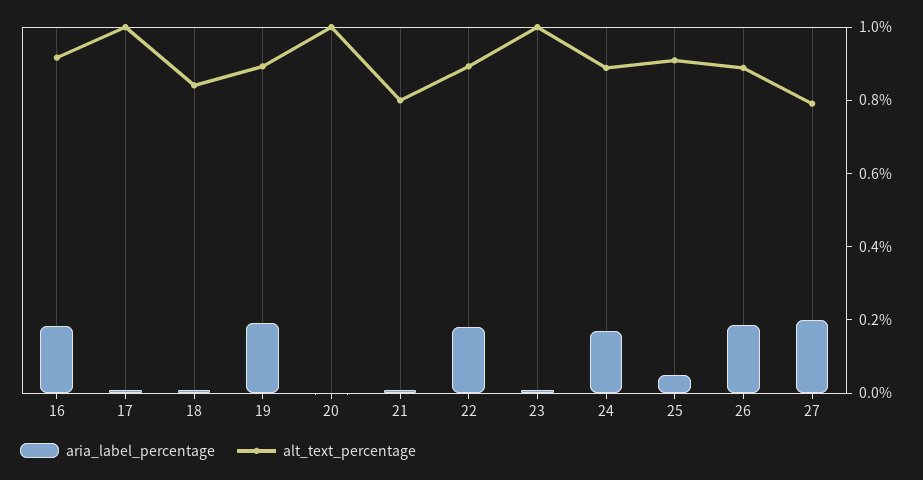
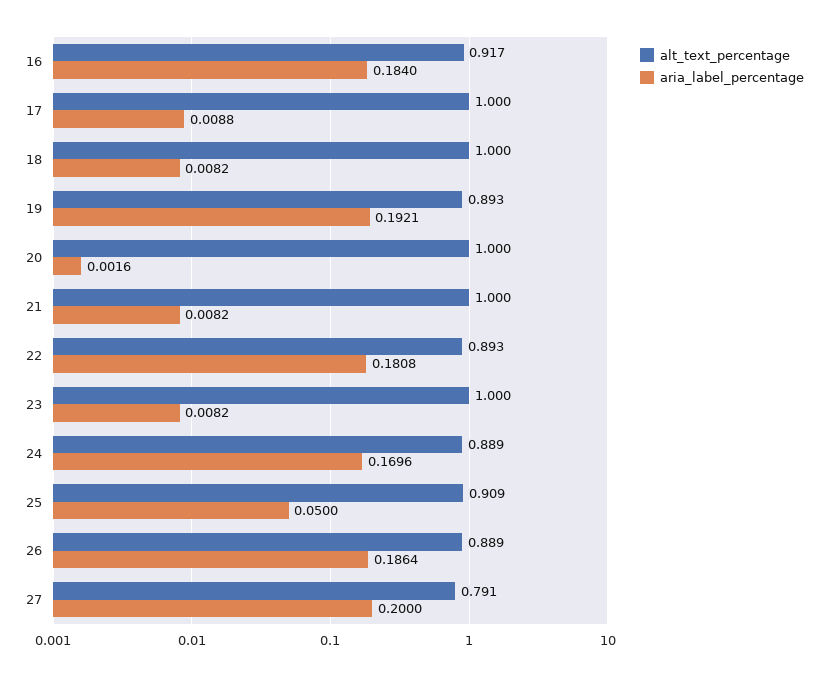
  {
    "aria_label_percentage": {
      "16": 0.184,
      "17": 0.0088,
      "18": 0.0082,
      "19": 0.1921,
      "20": 0.0016,
      "21": 0.0082,
      "22": 0.1808,
      "23": 0.0082,
      "24": 0.1696,
      "25": 0.05,
      "26": 0.1864,
      "27": 0.2
    },
    "alt_text_percentage": {
      "16": 0.917,
      "17": 1,
-     "18": 0.85,
+     "18": 1,
      "19": 0.893,
      "20": 1,
-     "21": 0.8,
+     "21": 1,
      "22": 0.893,
      "23": 1,
      "24": 0.889,
      "25": 0.909,
      "26": 0.889,
      "27": 0.791
    }
  }

